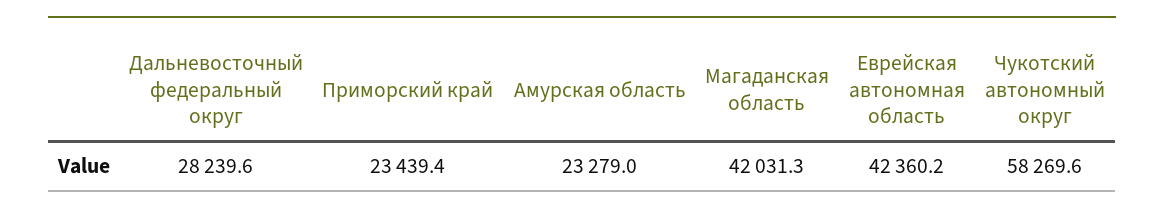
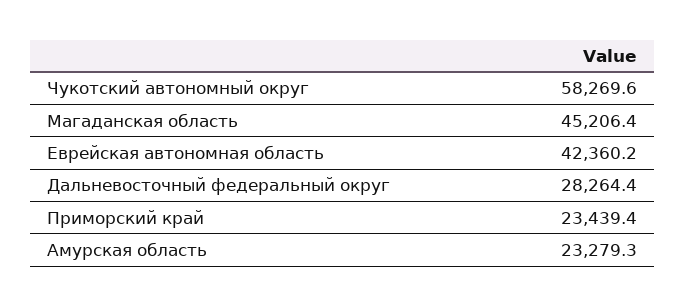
  {
-   "Дальневосточный федеральный округ": 28239.6,
+   "Дальневосточный федеральный округ": 28264.4,
    "Приморский край": 23439.4,
-   "Амурская область": 23279,
+   "Амурская область": 23279.3,
-   "Магаданская область": 42031.3,
+   "Магаданская область": 45206.4,
    "Еврейская автономная область": 42360.2,
    "Чукотский автономный округ": 58269.6
  }

